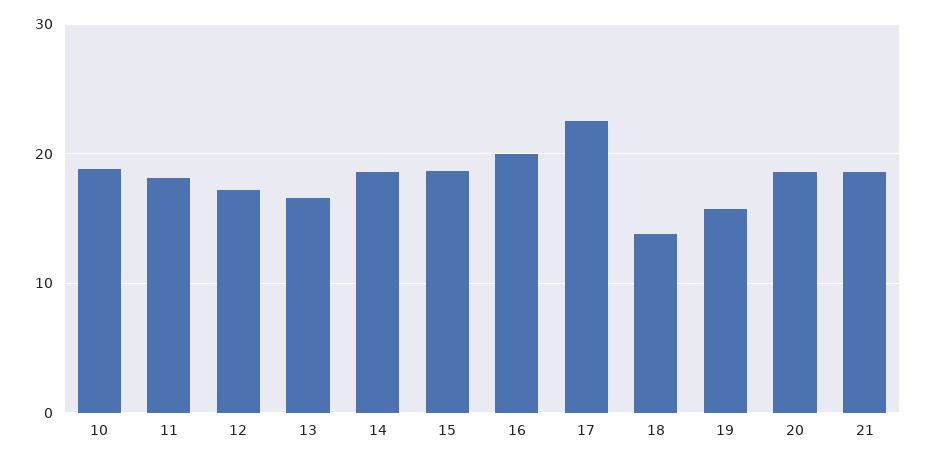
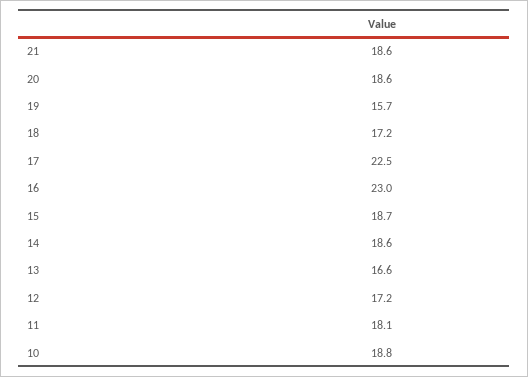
  {
    "10": 18.8,
    "11": 18.1,
    "12": 17.2,
    "13": 16.6,
    "14": 18.6,
    "15": 18.7,
-   "16": 20,
+   "16": 23,
    "17": 22.5,
-   "18": 14,
+   "18": 17.2,
    "19": 15.7,
    "20": 18.6,
    "21": 18.6
  }

